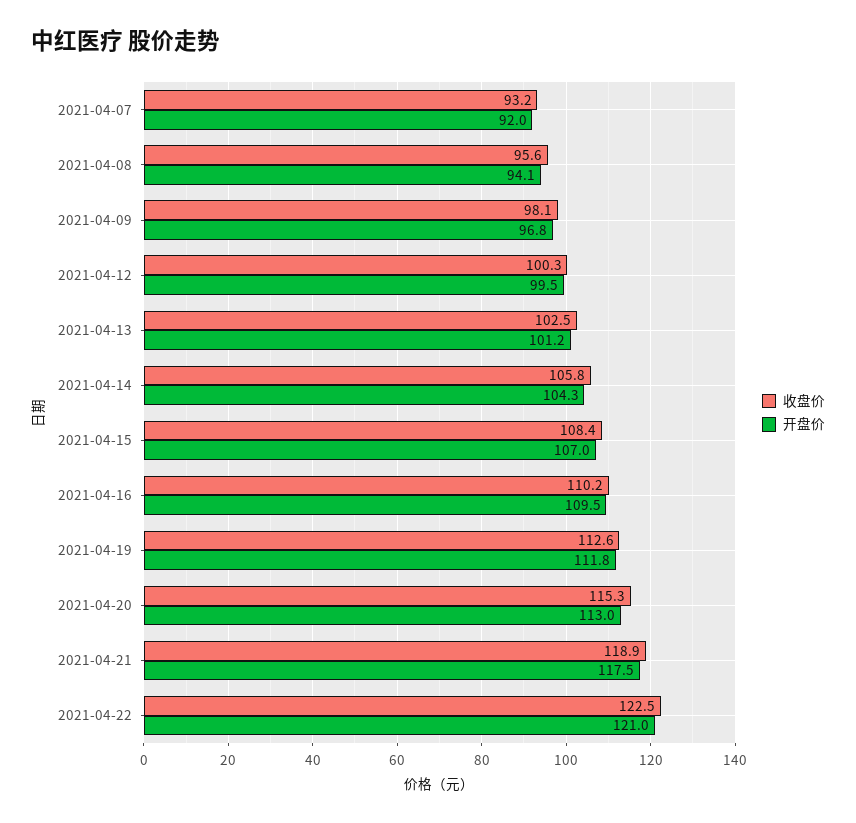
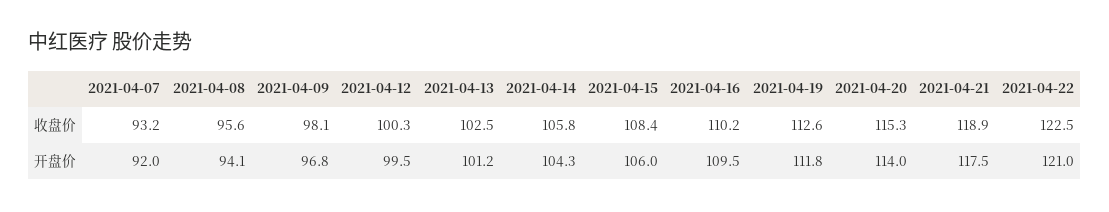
  {
    "收盘价": {
      "2021-04-07": 93.2,
      "2021-04-08": 95.6,
      "2021-04-09": 98.1,
      "2021-04-12": 100.3,
      "2021-04-13": 102.5,
      "2021-04-14": 105.8,
      "2021-04-15": 108.4,
      "2021-04-16": 110.2,
      "2021-04-19": 112.6,
      "2021-04-20": 115.3,
      "2021-04-21": 118.9,
      "2021-04-22": 122.5
    },
    "开盘价": {
      "2021-04-07": 92,
      "2021-04-08": 94.1,
      "2021-04-09": 96.8,
      "2021-04-12": 99.5,
      "2021-04-13": 101.2,
      "2021-04-14": 104.3,
-     "2021-04-15": 107,
+     "2021-04-15": 106,
      "2021-04-16": 109.5,
      "2021-04-19": 111.8,
-     "2021-04-20": 113,
+     "2021-04-20": 114,
      "2021-04-21": 117.5,
      "2021-04-22": 121
    }
  }

